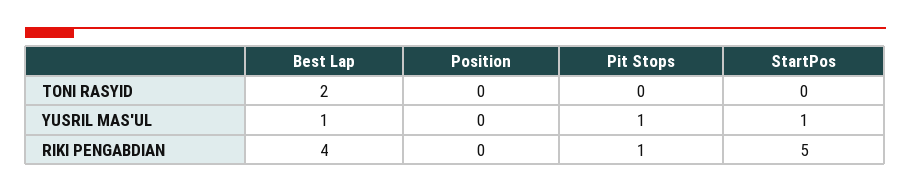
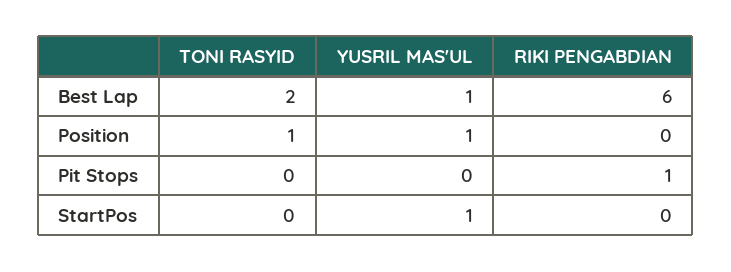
  {
    "Best Lap": {
      "TONI RASYID": 2,
      "YUSRIL MAS'UL": 1,
-     "RIKI PENGABDIAN": 4
+     "RIKI PENGABDIAN": 6
    },
    "Position": {
-     "TONI RASYID": 0,
+     "TONI RASYID": 1,
-     "YUSRIL MAS'UL": 0,
+     "YUSRIL MAS'UL": 1,
      "RIKI PENGABDIAN": 0
    },
    "Pit Stops": {
      "TONI RASYID": 0,
-     "YUSRIL MAS'UL": 1,
+     "YUSRIL MAS'UL": 0,
      "RIKI PENGABDIAN": 1
    },
    "StartPos": {
      "TONI RASYID": 0,
      "YUSRIL MAS'UL": 1,
-     "RIKI PENGABDIAN": 5
+     "RIKI PENGABDIAN": 0
    }
  }

